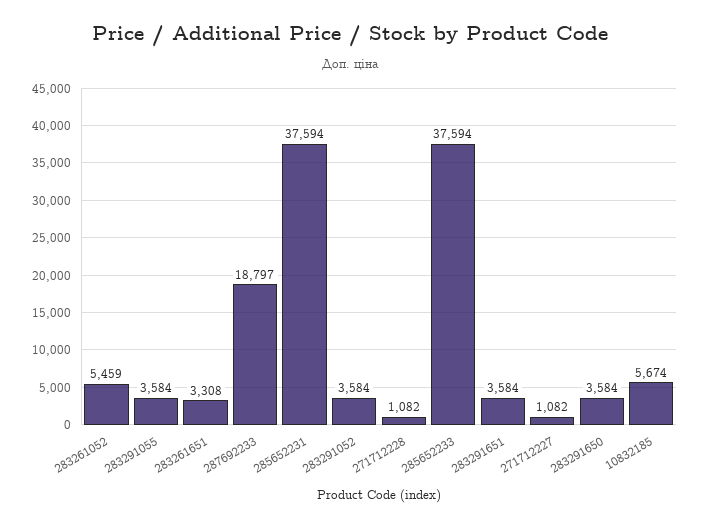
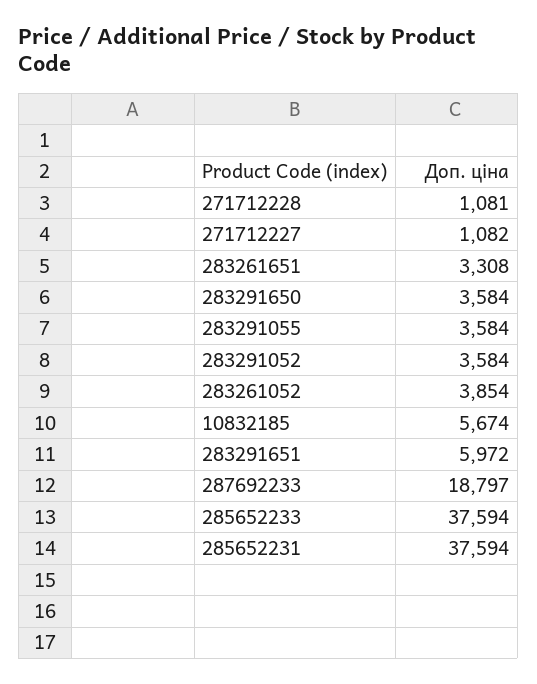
  {
-   "283261052": 5459,
+   "283261052": 3854,
    "283291055": 3584,
    "283261651": 3308,
    "287692233": 18797,
    "285652231": 37594,
    "283291052": 3584,
-   "271712228": 1082,
+   "271712228": 1081,
    "285652233": 37594,
-   "283291651": 3584,
+   "283291651": 5972,
    "271712227": 1082,
    "283291650": 3584,
    "10832185": 5674
  }

